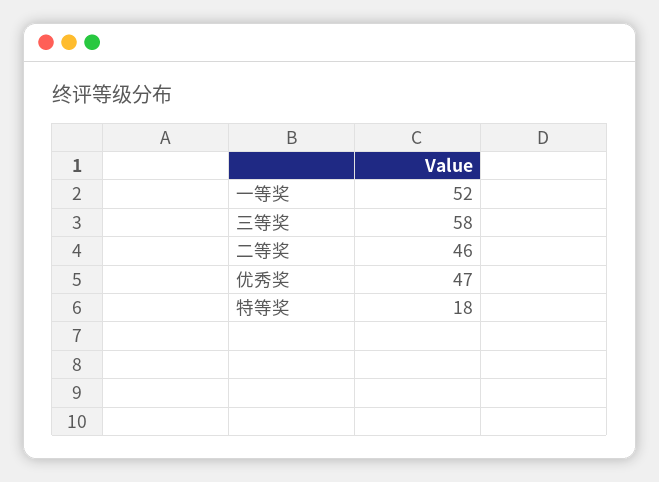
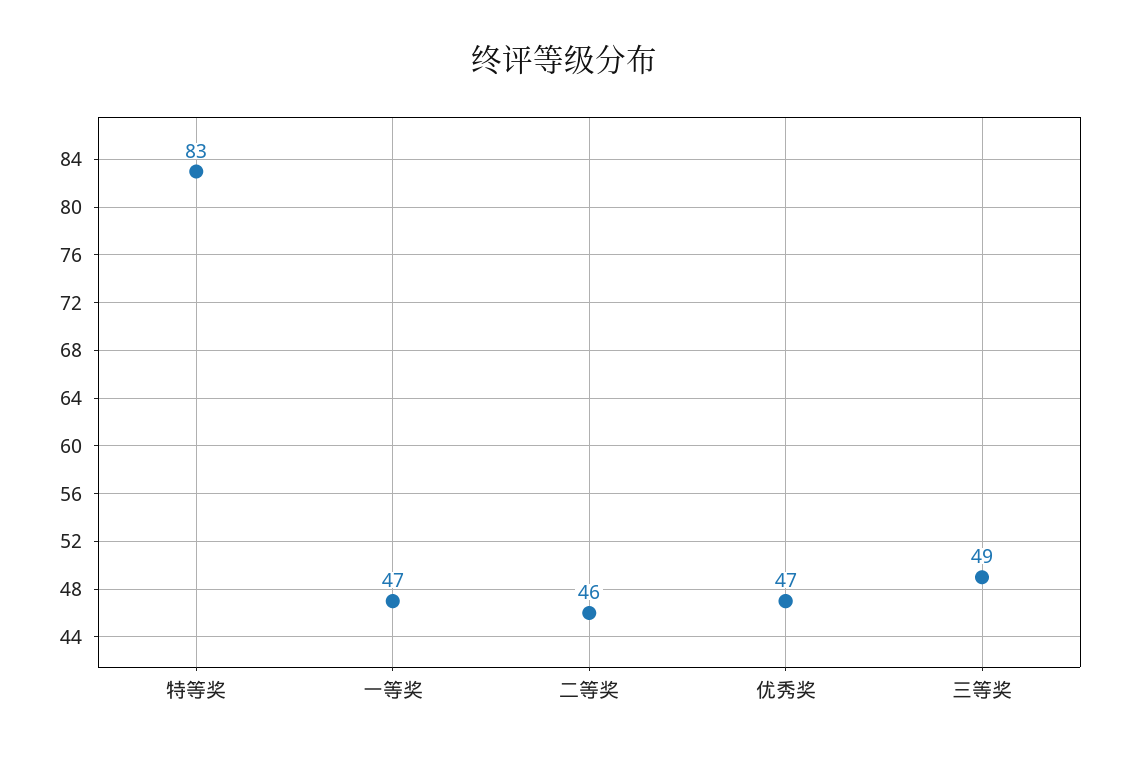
  {
-   "一等奖": 52,
+   "一等奖": 47,
-   "三等奖": 58,
+   "三等奖": 49,
    "二等奖": 46,
    "优秀奖": 47,
-   "特等奖": 18
+   "特等奖": 83
  }

